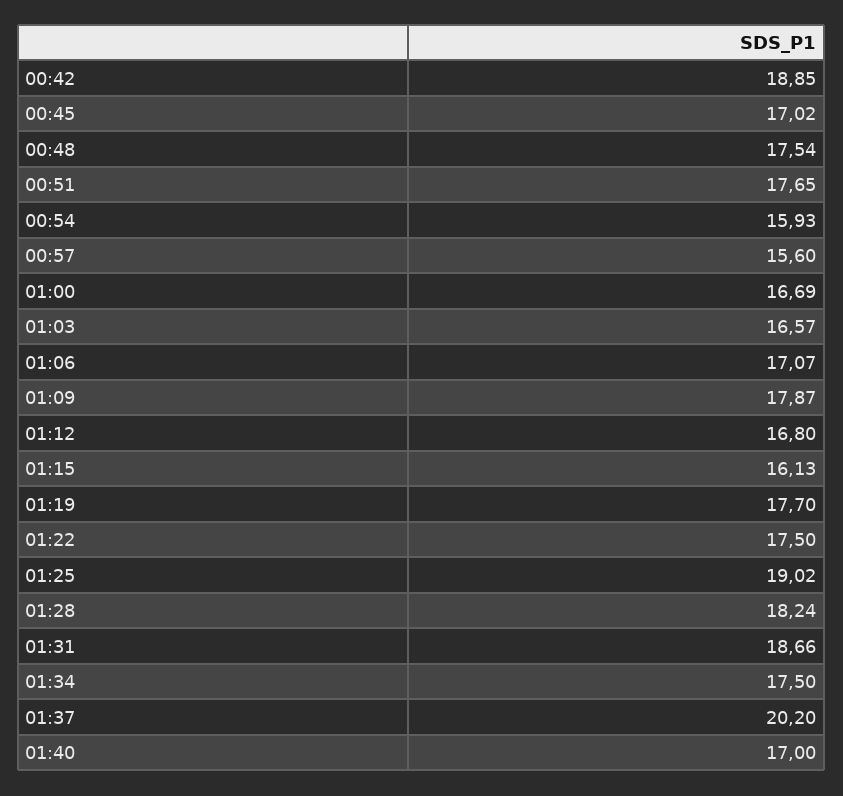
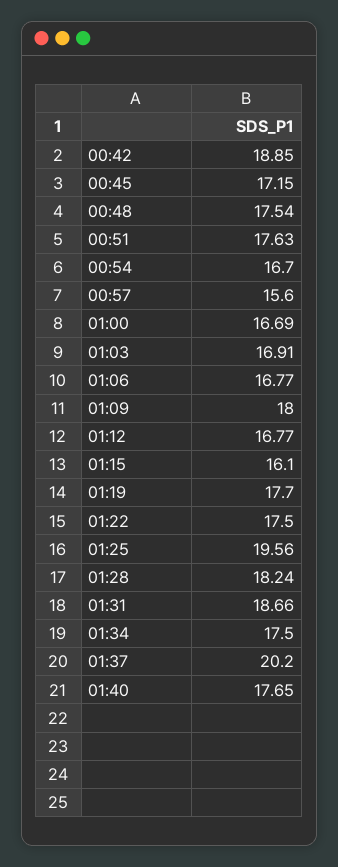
  {
    "00:42": 18.85,
-   "00:45": 17.02,
+   "00:45": 17.15,
    "00:48": 17.54,
-   "00:51": 17.65,
+   "00:51": 17.63,
-   "00:54": 15.93,
+   "00:54": 16.7,
    "00:57": 15.6,
    "01:00": 16.69,
-   "01:03": 16.57,
+   "01:03": 16.91,
-   "01:06": 17.07,
+   "01:06": 16.77,
-   "01:09": 17.87,
+   "01:09": 18,
-   "01:12": 16.8,
+   "01:12": 16.77,
-   "01:15": 16.13,
+   "01:15": 16.1,
    "01:19": 17.7,
    "01:22": 17.5,
-   "01:25": 19.02,
+   "01:25": 19.56,
    "01:28": 18.24,
    "01:31": 18.66,
    "01:34": 17.5,
    "01:37": 20.2,
-   "01:40": 17
+   "01:40": 17.65
  }

